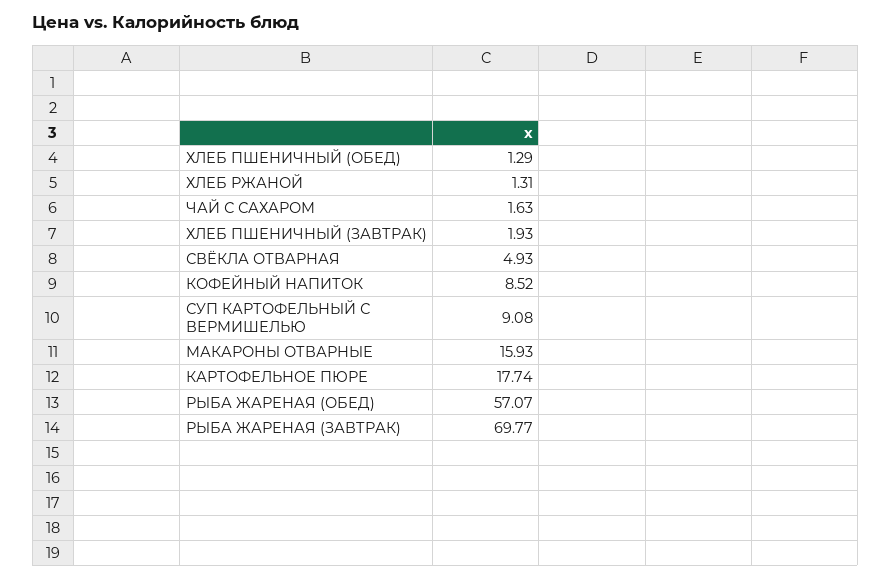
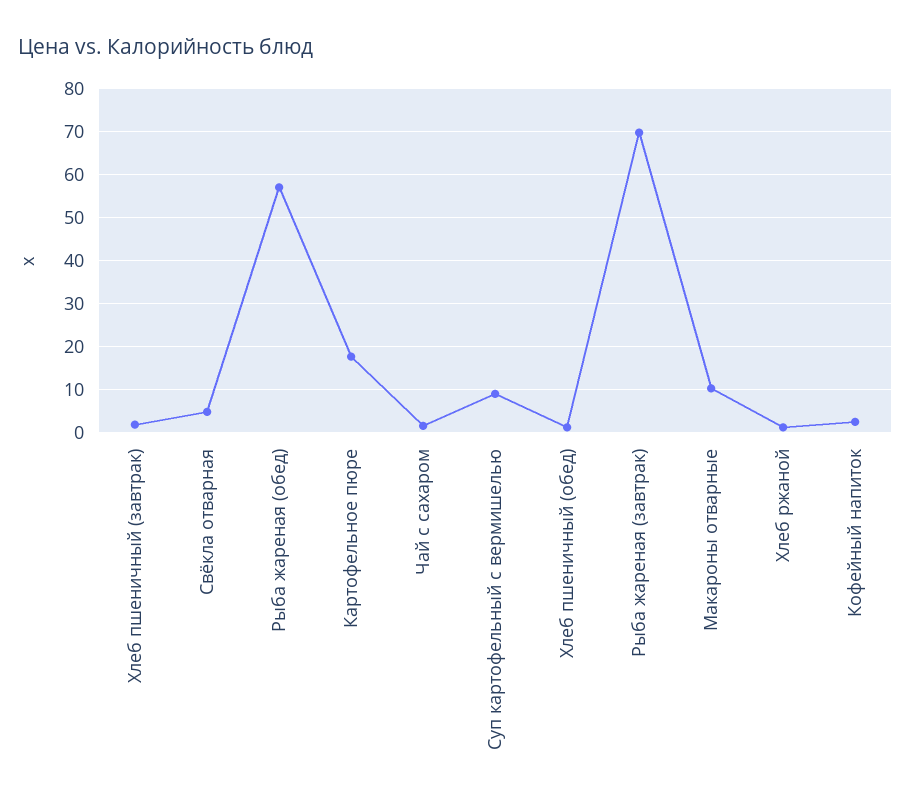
  {
    "ХЛЕБ ПШЕНИЧНЫЙ (ОБЕД)": 1.29,
    "ХЛЕБ РЖАНОЙ": 1.31,
    "ЧАЙ С САХАРОМ": 1.63,
    "ХЛЕБ ПШЕНИЧНЫЙ (ЗАВТРАК)": 1.93,
    "СВЁКЛА ОТВАРНАЯ": 4.93,
-   "КОФЕЙНЫЙ НАПИТОК": 8.52,
+   "КОФЕЙНЫЙ НАПИТОК": 2,
    "СУП КАРТОФЕЛЬНЫЙ С ВЕРМИШЕЛЬЮ": 9.08,
-   "МАКАРОНЫ ОТВАРНЫЕ": 15.93,
+   "МАКАРОНЫ ОТВАРНЫЕ": 10,
    "КАРТОФЕЛЬНОЕ ПЮРЕ": 17.74,
    "РЫБА ЖАРЕНАЯ (ОБЕД)": 57.07,
    "РЫБА ЖАРЕНАЯ (ЗАВТРАК)": 69.77
  }

